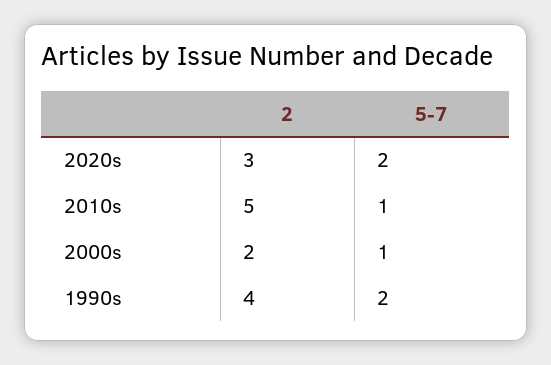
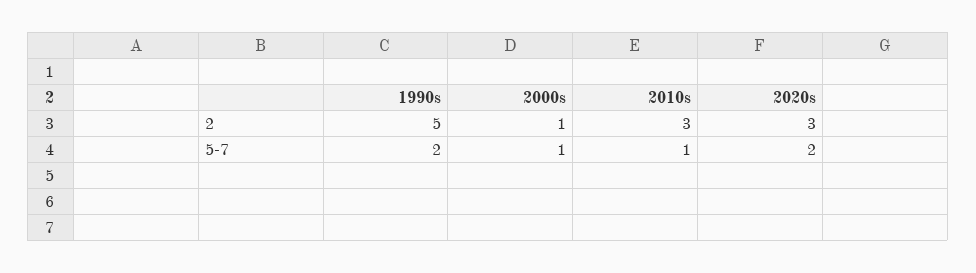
  {
    "2": {
      "2020s": 3,
-     "2010s": 5,
+     "2010s": 3,
-     "2000s": 2,
+     "2000s": 1,
-     "1990s": 4
+     "1990s": 5
    },
    "5-7": {
      "2020s": 2,
      "2010s": 1,
      "2000s": 1,
      "1990s": 2
    }
  }

